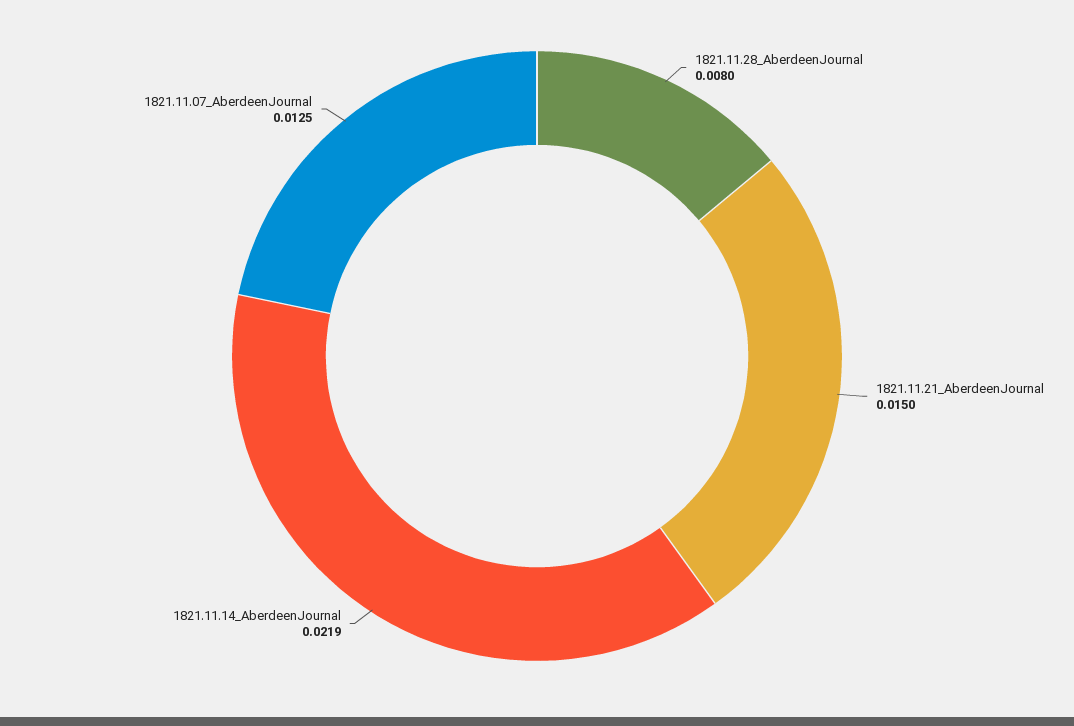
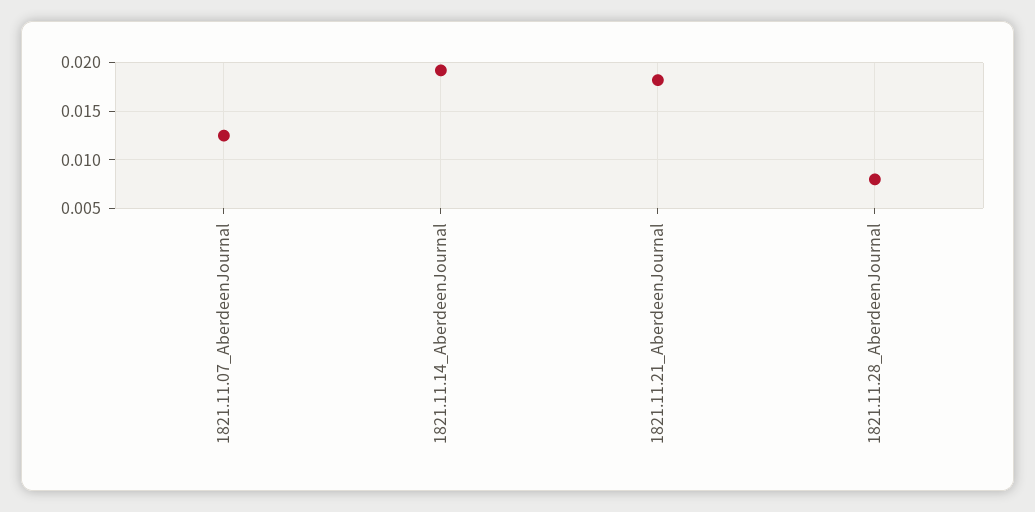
  {
    "1821.11.28_AberdeenJournal": 0.008,
-   "1821.11.21_AberdeenJournal": 0.015,
+   "1821.11.21_AberdeenJournal": 0.018,
-   "1821.11.14_AberdeenJournal": 0.0219,
+   "1821.11.14_AberdeenJournal": 0.019,
    "1821.11.07_AberdeenJournal": 0.0125
  }

